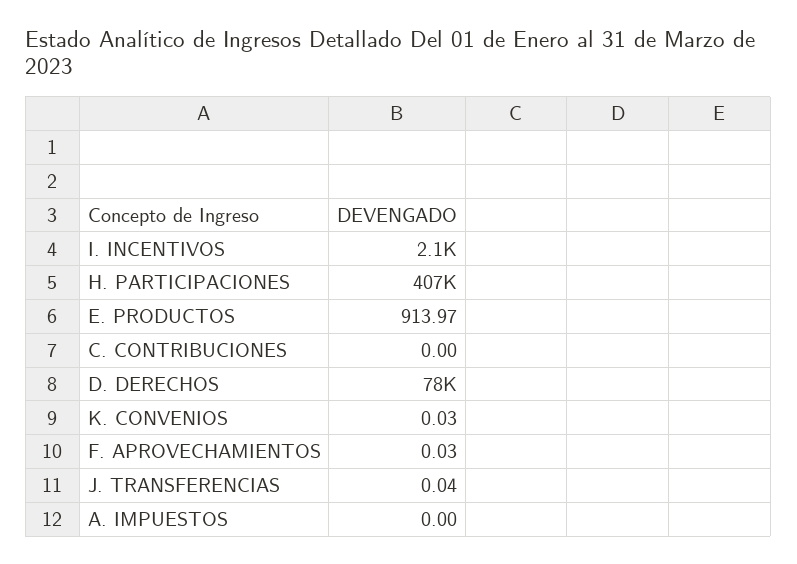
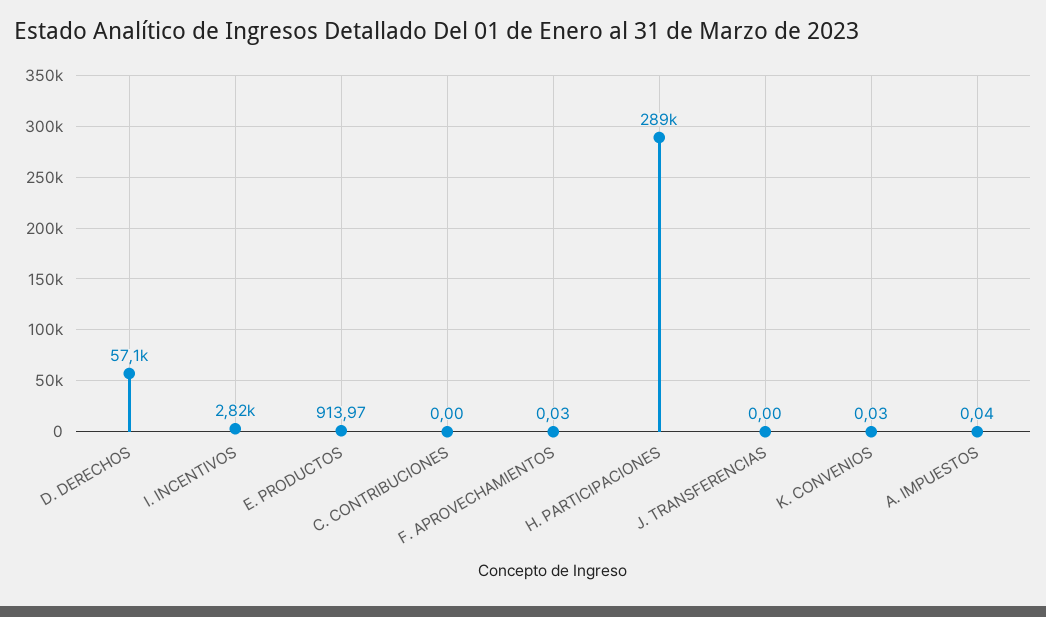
  {
-   "I. INCENTIVOS": 2100,
+   "I. INCENTIVOS": 2820,
-   "H. PARTICIPACIONES": 407000,
+   "H. PARTICIPACIONES": 289000,
    "E. PRODUCTOS": 913.97,
    "C. CONTRIBUCIONES": 0,
-   "D. DERECHOS": 78000,
+   "D. DERECHOS": 57100,
    "K. CONVENIOS": 0.03,
    "F. APROVECHAMIENTOS": 0.03,
-   "J. TRANSFERENCIAS": 0.04,
+   "J. TRANSFERENCIAS": 0,
-   "A. IMPUESTOS": 0
+   "A. IMPUESTOS": 0.04
  }

